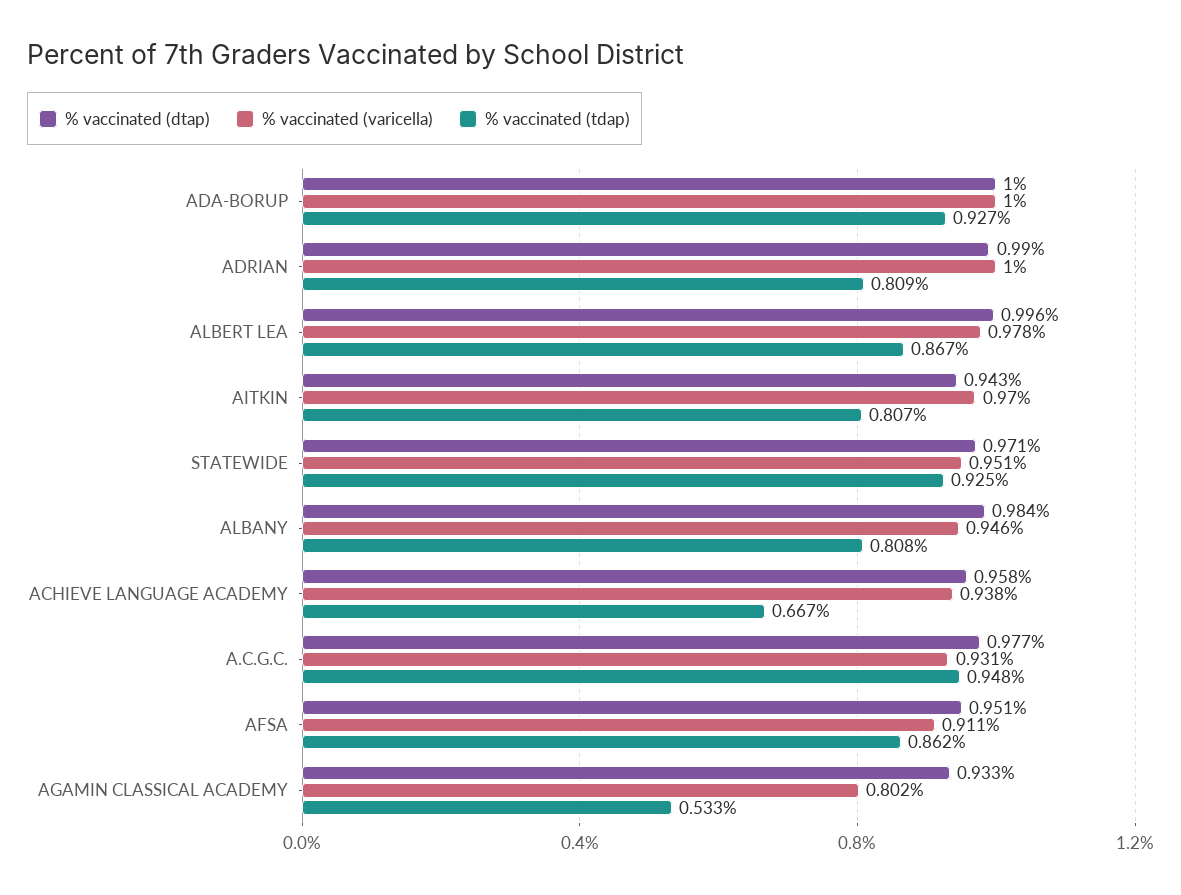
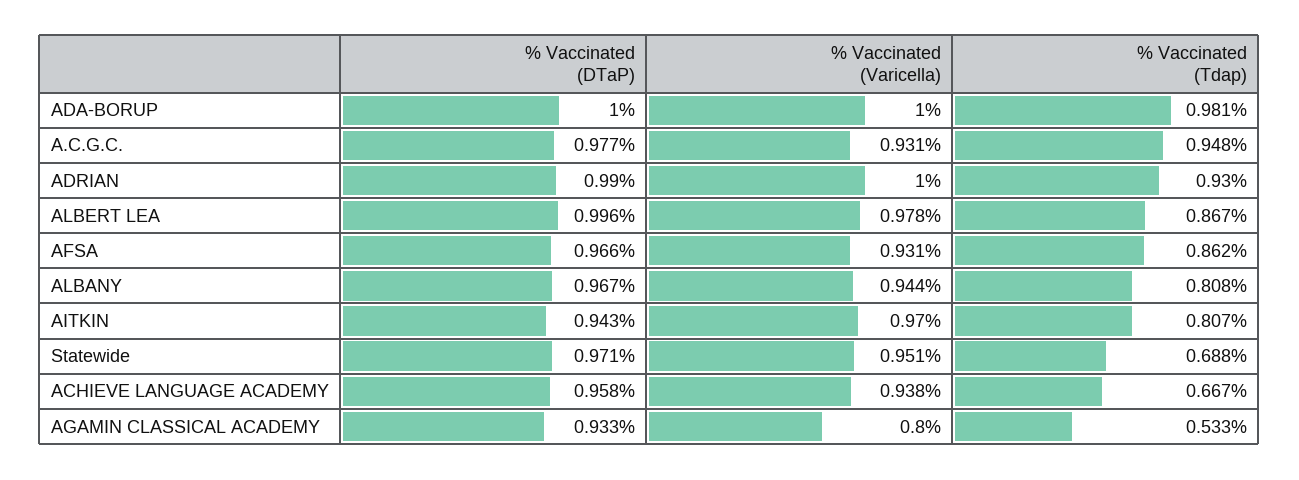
  {
    "% vaccinated (dtap)": {
      "ADA-BORUP": 1,
      "ADRIAN": 0.99,
      "ALBERT LEA": 0.996,
      "AITKIN": 0.943,
      "STATEWIDE": 0.971,
-     "ALBANY": 0.984,
+     "ALBANY": 0.967,
      "ACHIEVE LANGUAGE ACADEMY": 0.958,
      "A.C.G.C.": 0.977,
-     "AFSA": 0.951,
+     "AFSA": 0.966,
      "AGAMIN CLASSICAL ACADEMY": 0.933
    },
    "% vaccinated (varicella)": {
      "ADA-BORUP": 1,
      "ADRIAN": 1,
      "ALBERT LEA": 0.978,
      "AITKIN": 0.97,
      "STATEWIDE": 0.951,
-     "ALBANY": 0.946,
+     "ALBANY": 0.944,
      "ACHIEVE LANGUAGE ACADEMY": 0.938,
      "A.C.G.C.": 0.931,
-     "AFSA": 0.911,
+     "AFSA": 0.931,
-     "AGAMIN CLASSICAL ACADEMY": 0.802
+     "AGAMIN CLASSICAL ACADEMY": 0.8
    },
    "% vaccinated (tdap)": {
-     "ADA-BORUP": 0.927,
+     "ADA-BORUP": 0.981,
-     "ADRIAN": 0.809,
+     "ADRIAN": 0.93,
      "ALBERT LEA": 0.867,
      "AITKIN": 0.807,
-     "STATEWIDE": 0.925,
+     "STATEWIDE": 0.688,
      "ALBANY": 0.808,
      "ACHIEVE LANGUAGE ACADEMY": 0.667,
      "A.C.G.C.": 0.948,
      "AFSA": 0.862,
      "AGAMIN CLASSICAL ACADEMY": 0.533
    }
  }

